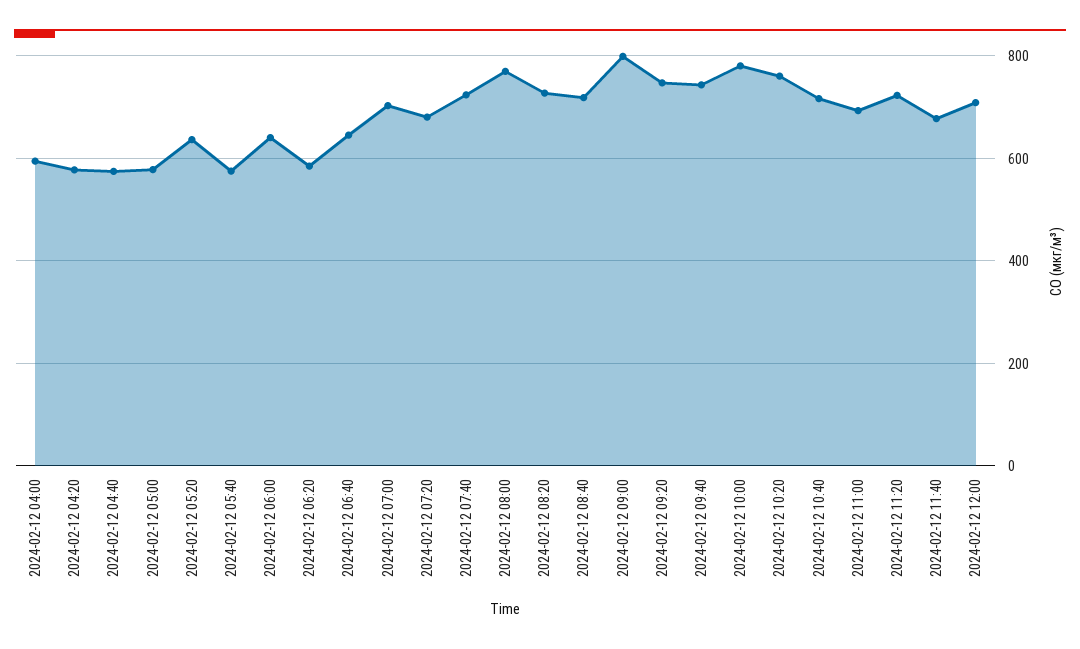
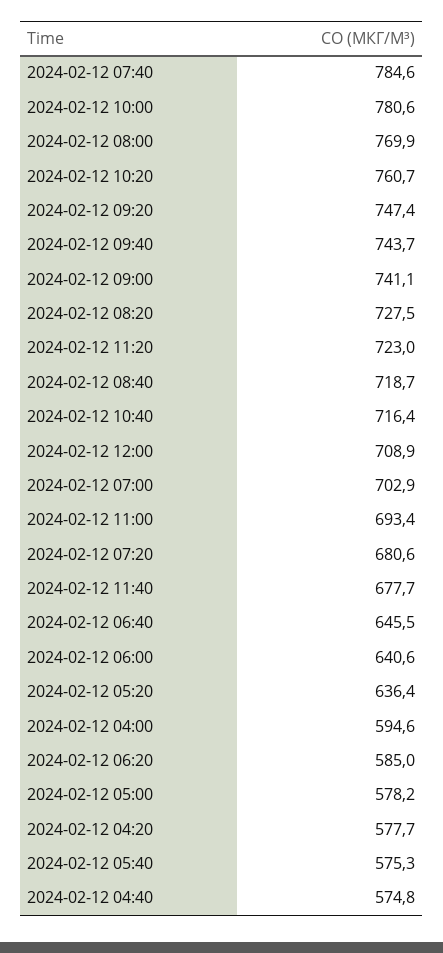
  {
    "2024-02-12 04:00": 594.6,
    "2024-02-12 04:20": 577.7,
    "2024-02-12 04:40": 574.8,
    "2024-02-12 05:00": 578.2,
    "2024-02-12 05:20": 636.4,
    "2024-02-12 05:40": 575.3,
    "2024-02-12 06:00": 640.6,
    "2024-02-12 06:20": 585,
    "2024-02-12 06:40": 645.5,
    "2024-02-12 07:00": 702.9,
    "2024-02-12 07:20": 680.6,
-   "2024-02-12 07:40": 720,
+   "2024-02-12 07:40": 784.6,
    "2024-02-12 08:00": 769.9,
    "2024-02-12 08:20": 727.5,
    "2024-02-12 08:40": 718.7,
-   "2024-02-12 09:00": 800,
+   "2024-02-12 09:00": 741.1,
    "2024-02-12 09:20": 747.4,
    "2024-02-12 09:40": 743.7,
    "2024-02-12 10:00": 780.6,
    "2024-02-12 10:20": 760.7,
    "2024-02-12 10:40": 716.4,
    "2024-02-12 11:00": 693.4,
    "2024-02-12 11:20": 723,
    "2024-02-12 11:40": 677.7,
    "2024-02-12 12:00": 708.9
  }

